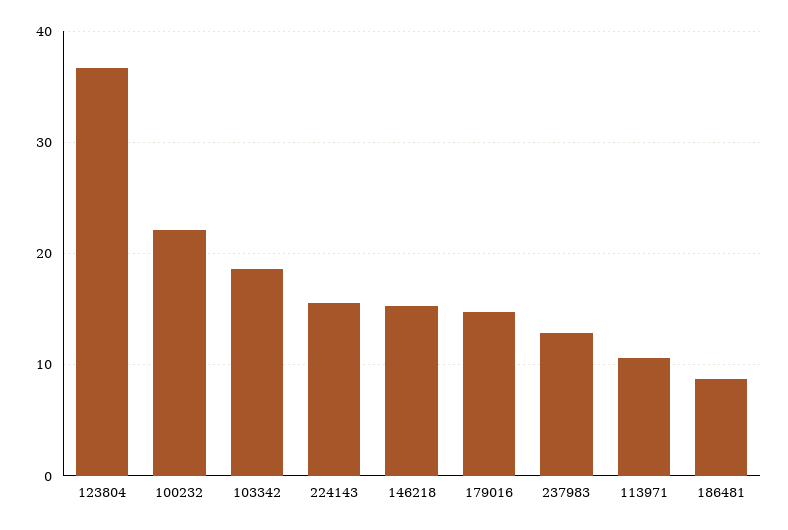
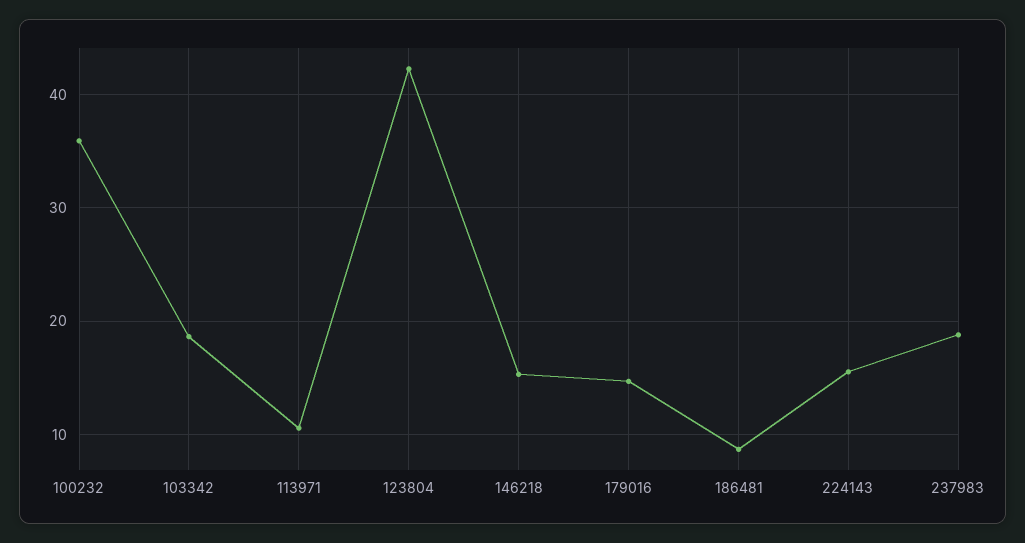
  {
-   "123804": 37,
+   "123804": 42,
-   "100232": 22,
+   "100232": 36,
    "103342": 19,
    "224143": 16,
    "146218": 15,
    "179016": 15,
-   "237983": 13,
+   "237983": 19,
    "113971": 11,
    "186481": 9
  }

